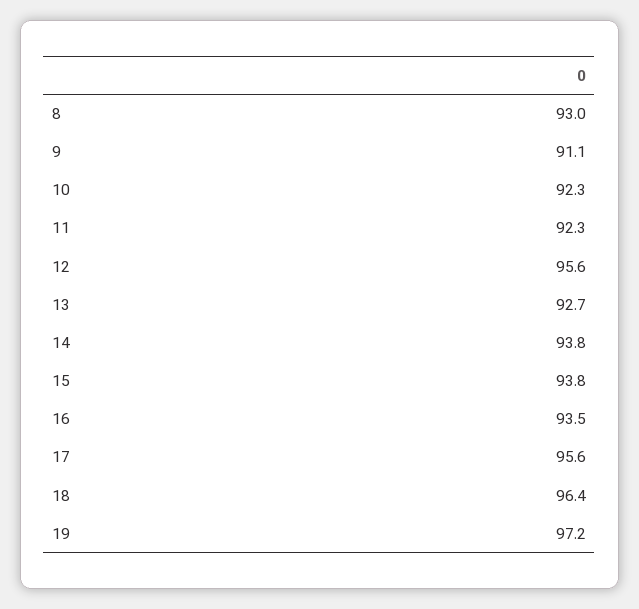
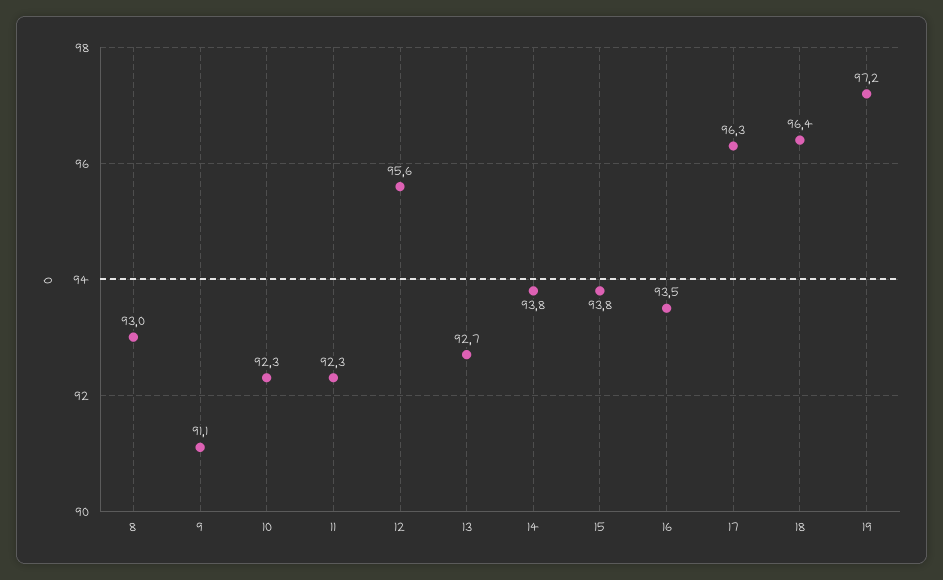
  {
    "8": 93,
    "9": 91.1,
    "10": 92.3,
    "11": 92.3,
    "12": 95.6,
    "13": 92.7,
    "14": 93.8,
    "15": 93.8,
    "16": 93.5,
-   "17": 95.6,
+   "17": 96.3,
    "18": 96.4,
    "19": 97.2
  }

